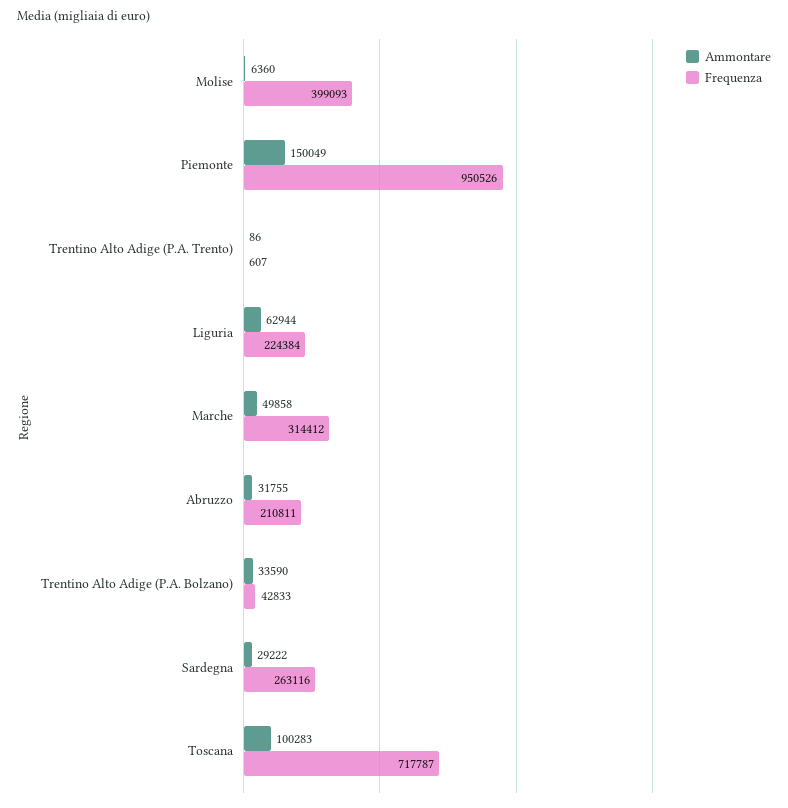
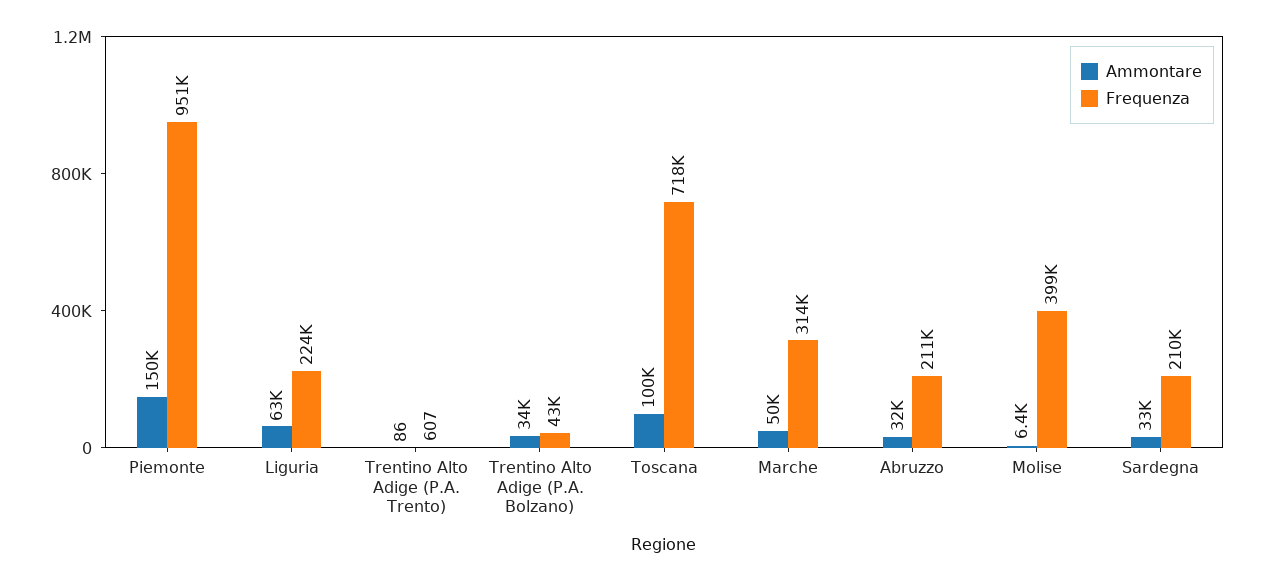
  {
    "Ammontare": {
      "Molise": 6360,
      "Piemonte": 150049,
      "Trentino Alto Adige (P.A. Trento)": 86,
      "Liguria": 62944,
      "Marche": 49858,
      "Abruzzo": 31755,
      "Trentino Alto Adige (P.A. Bolzano)": 33590,
-     "Sardegna": 29222,
+     "Sardegna": 33000,
      "Toscana": 100283
    },
    "Frequenza": {
      "Molise": 399093,
      "Piemonte": 950526,
      "Trentino Alto Adige (P.A. Trento)": 607,
      "Liguria": 224384,
      "Marche": 314412,
      "Abruzzo": 210811,
      "Trentino Alto Adige (P.A. Bolzano)": 42833,
-     "Sardegna": 263116,
+     "Sardegna": 210000,
      "Toscana": 717787
    }
  }

